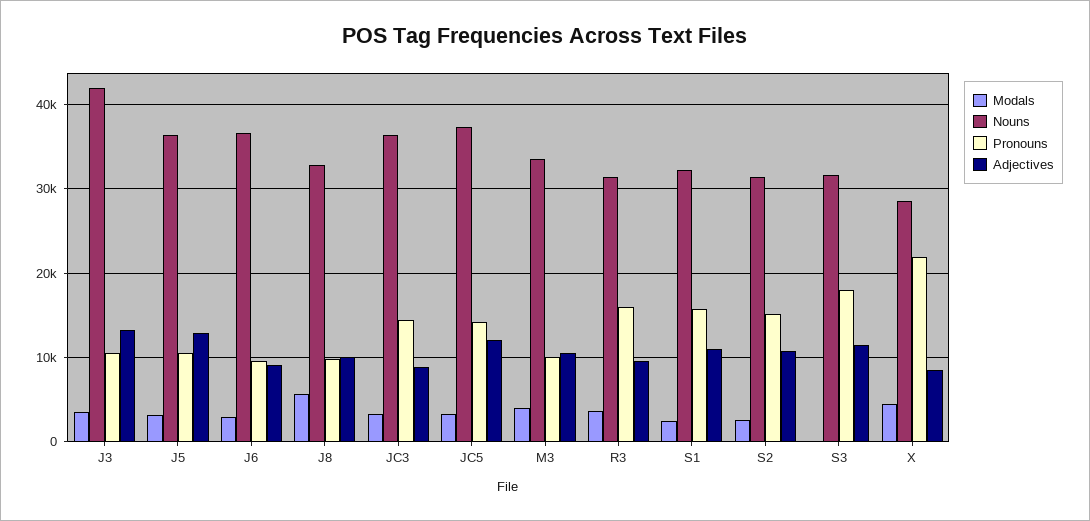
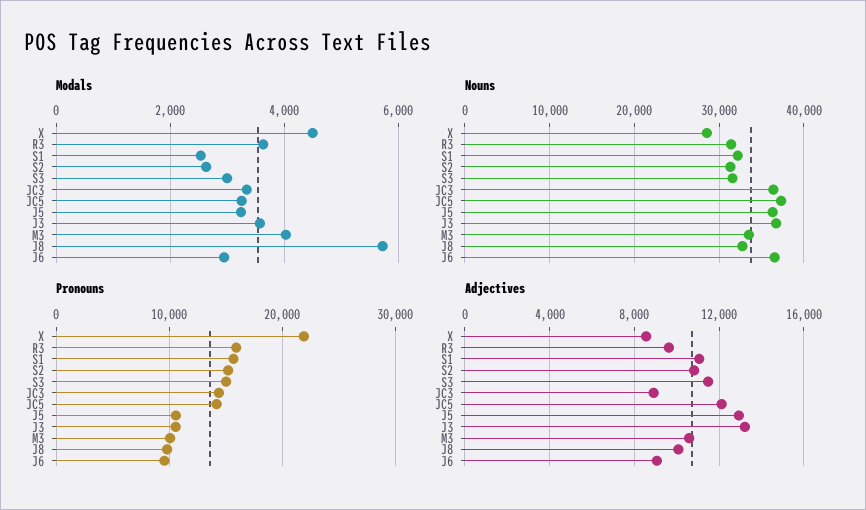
  {
    "Modals": {
      "J3": 3600,
      "J5": 3200,
      "J6": 3000,
      "J8": 5800,
      "JC3": 3400,
      "JC5": 3200,
      "M3": 4000,
      "R3": 3600,
      "S1": 2600,
      "S2": 2600,
-     "S3": 0,
+     "S3": 3000,
      "X": 4400
    },
    "Nouns": {
-     "J3": 42000,
+     "J3": 37000,
      "J5": 36000,
      "J6": 37000,
      "J8": 33000,
      "JC3": 36000,
      "JC5": 37000,
      "M3": 34000,
      "R3": 31000,
      "S1": 32000,
      "S2": 31000,
      "S3": 32000,
      "X": 29000
    },
    "Pronouns": {
      "J3": 11000,
      "J5": 11000,
      "J6": 10000,
      "J8": 10000,
      "JC3": 14000,
      "JC5": 14000,
      "M3": 10000,
      "R3": 16000,
      "S1": 16000,
      "S2": 15000,
-     "S3": 18000,
+     "S3": 15000,
      "X": 22000
    },
    "Adjectives": {
      "J3": 13000,
      "J5": 13000,
      "J6": 9000,
      "J8": 10000,
      "JC3": 9000,
      "JC5": 12000,
      "M3": 10500,
      "R3": 9500,
      "S1": 11000,
      "S2": 11000,
      "S3": 11500,
      "X": 8500
    }
  }

